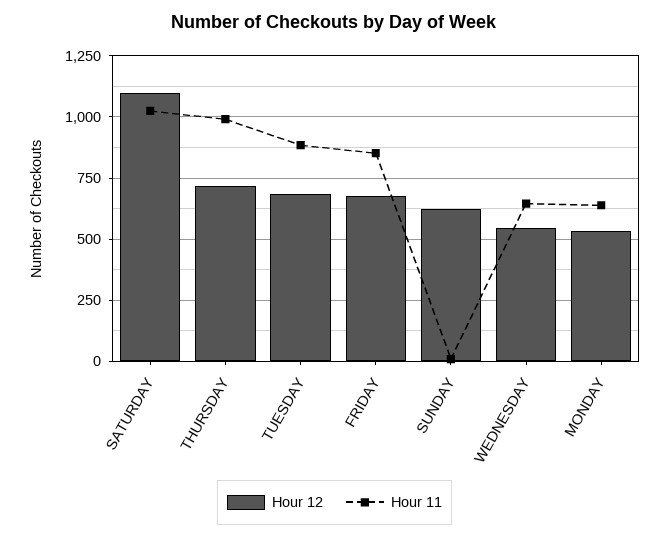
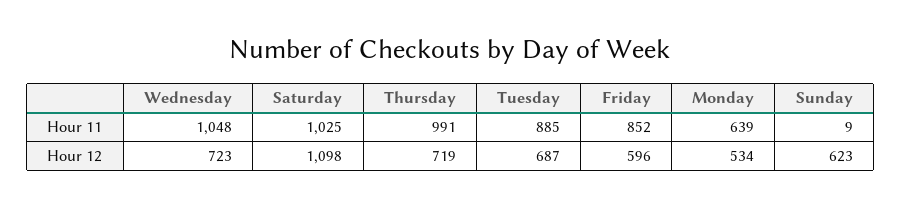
  {
    "Hour 12": {
      "SATURDAY": 1098,
      "THURSDAY": 719,
      "TUESDAY": 687,
-     "FRIDAY": 675,
+     "FRIDAY": 596,
      "SUNDAY": 623,
-     "WEDNESDAY": 550,
+     "WEDNESDAY": 723,
      "MONDAY": 534
    },
    "Hour 11": {
      "SATURDAY": 1025,
      "THURSDAY": 991,
      "TUESDAY": 885,
      "FRIDAY": 852,
      "SUNDAY": 9,
-     "WEDNESDAY": 650,
+     "WEDNESDAY": 1048,
      "MONDAY": 639
    }
  }

